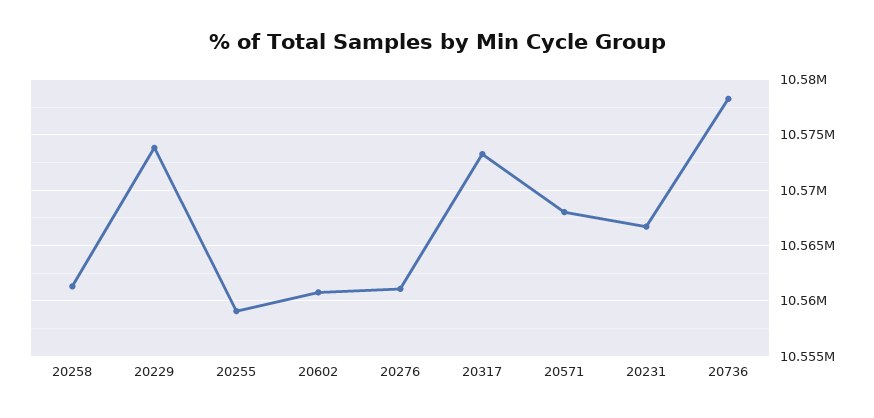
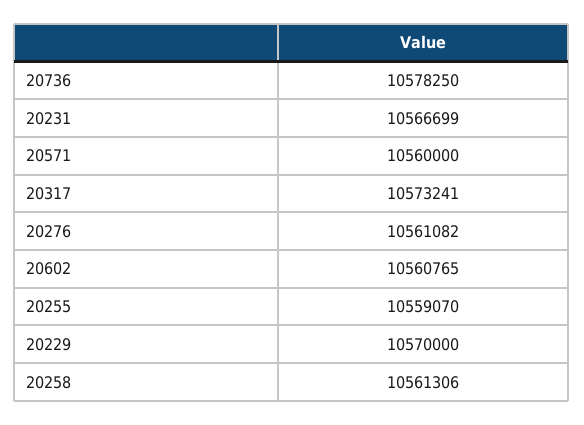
  {
    "20258": 10561306,
-   "20229": 10574000,
+   "20229": 10570000,
    "20255": 10559070,
    "20602": 10560765,
    "20276": 10561082,
    "20317": 10573241,
-   "20571": 10568000,
+   "20571": 10560000,
    "20231": 10566699,
    "20736": 10578250
  }

